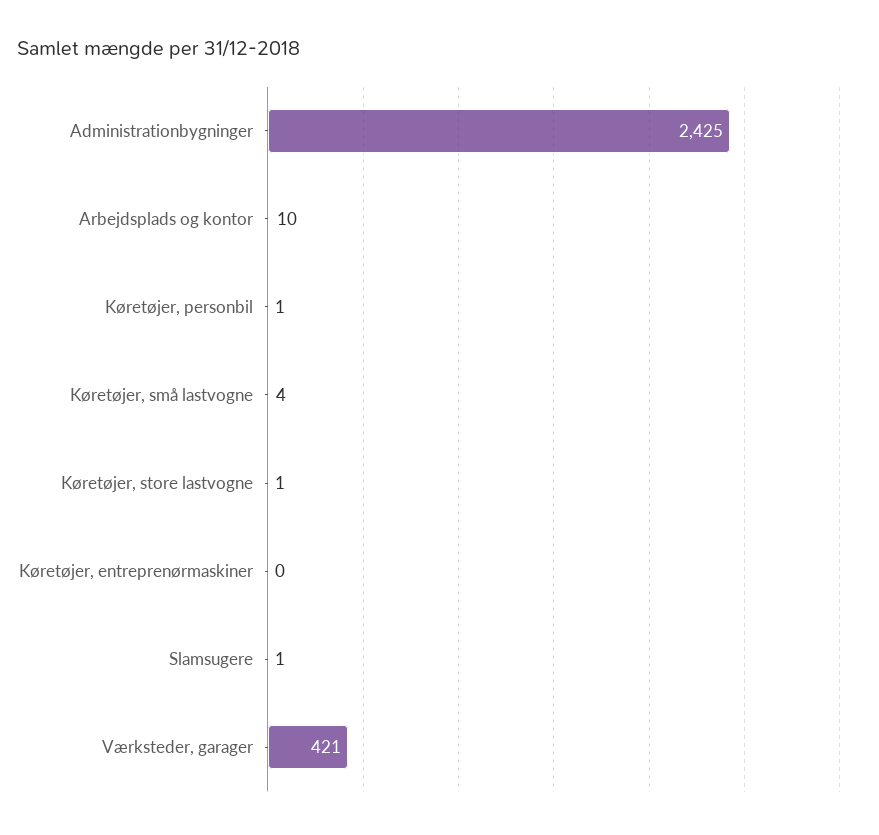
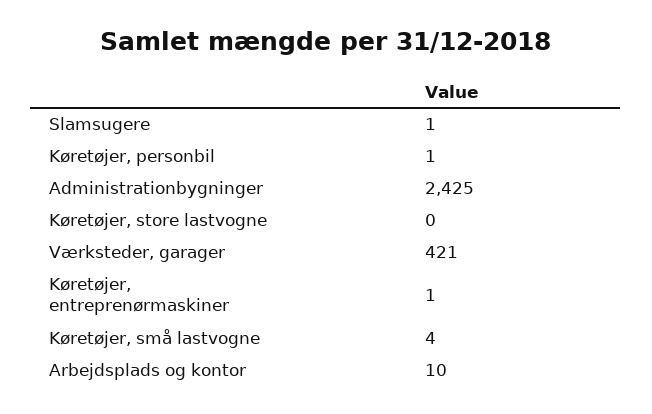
  {
    "Administrationbygninger": 2425,
    "Arbejdsplads og kontor": 10,
    "Køretøjer, personbil": 1,
    "Køretøjer, små lastvogne": 4,
-   "Køretøjer, store lastvogne": 1,
+   "Køretøjer, store lastvogne": 0,
-   "Køretøjer, entreprenørmaskiner": 0,
+   "Køretøjer, entreprenørmaskiner": 1,
    "Slamsugere": 1,
    "Værksteder, garager": 421
  }

